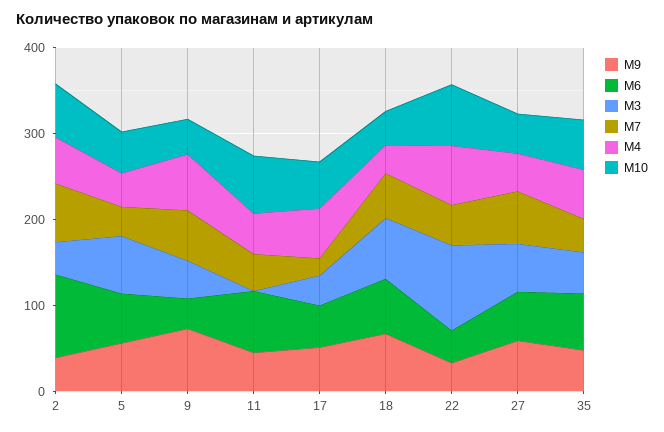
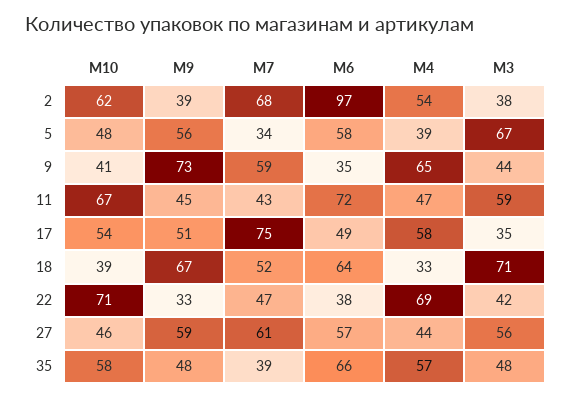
  {
    "M9": {
      "2": 39,
      "5": 56,
      "9": 73,
      "11": 45,
      "17": 51,
      "18": 67,
      "22": 33,
      "27": 59,
      "35": 48
    },
    "M6": {
      "2": 97,
      "5": 58,
      "9": 35,
      "11": 72,
      "17": 49,
      "18": 64,
      "22": 38,
      "27": 57,
      "35": 66
    },
    "M3": {
      "2": 38,
      "5": 67,
      "9": 44,
-     "11": 0,
+     "11": 59,
      "17": 35,
      "18": 71,
-     "22": 100,
+     "22": 42,
      "27": 56,
      "35": 48
    },
    "M7": {
      "2": 68,
      "5": 34,
      "9": 59,
      "11": 43,
-     "17": 20,
+     "17": 75,
      "18": 52,
      "22": 47,
      "27": 61,
      "35": 39
    },
    "M4": {
      "2": 54,
      "5": 39,
      "9": 65,
      "11": 47,
      "17": 58,
      "18": 33,
      "22": 69,
      "27": 44,
      "35": 57
    },
    "M10": {
      "2": 62,
      "5": 48,
      "9": 41,
      "11": 67,
      "17": 54,
      "18": 39,
      "22": 71,
      "27": 46,
      "35": 58
    }
  }

